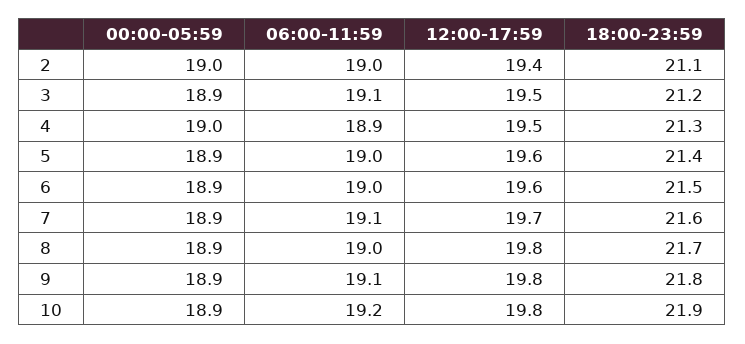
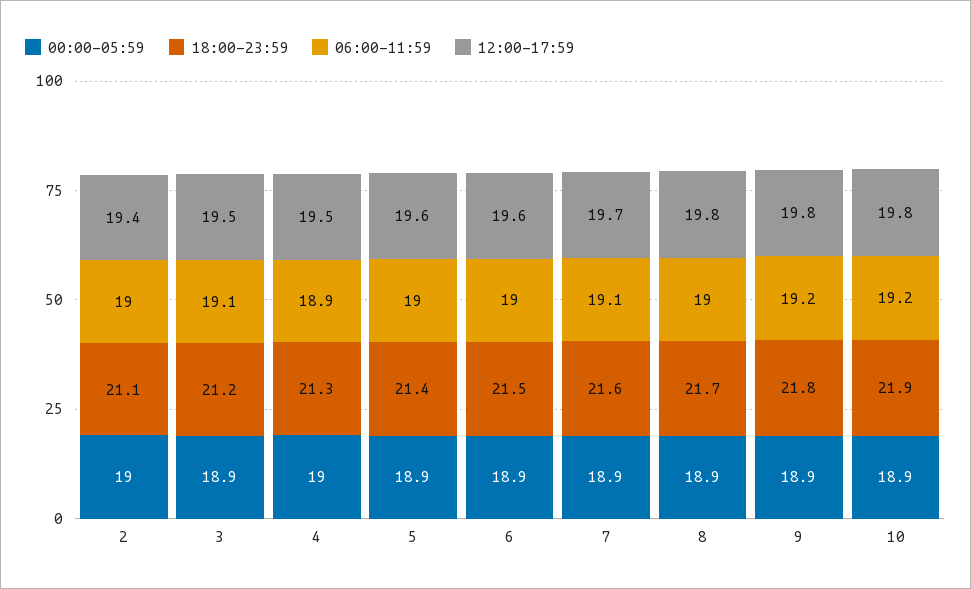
  {
    "00:00-05:59": {
      "2": 19,
      "3": 18.9,
      "4": 19,
      "5": 18.9,
      "6": 18.9,
      "7": 18.9,
      "8": 18.9,
      "9": 18.9,
      "10": 18.9
    },
    "06:00-11:59": {
      "2": 19,
      "3": 19.1,
      "4": 18.9,
      "5": 19,
      "6": 19,
      "7": 19.1,
      "8": 19,
-     "9": 19.1,
+     "9": 19.2,
      "10": 19.2
    },
    "12:00-17:59": {
      "2": 19.4,
      "3": 19.5,
      "4": 19.5,
      "5": 19.6,
      "6": 19.6,
      "7": 19.7,
      "8": 19.8,
      "9": 19.8,
      "10": 19.8
    },
    "18:00-23:59": {
      "2": 21.1,
      "3": 21.2,
      "4": 21.3,
      "5": 21.4,
      "6": 21.5,
      "7": 21.6,
      "8": 21.7,
      "9": 21.8,
      "10": 21.9
    }
  }

